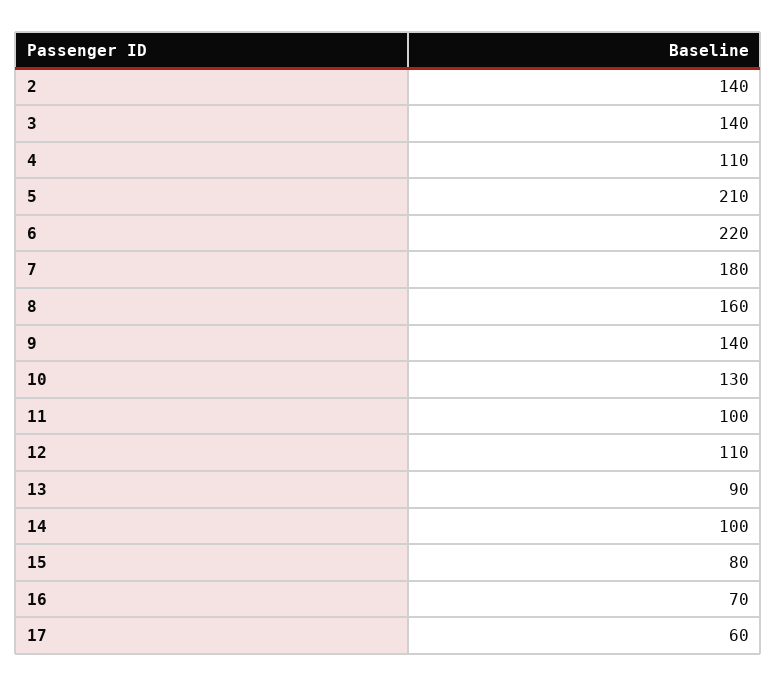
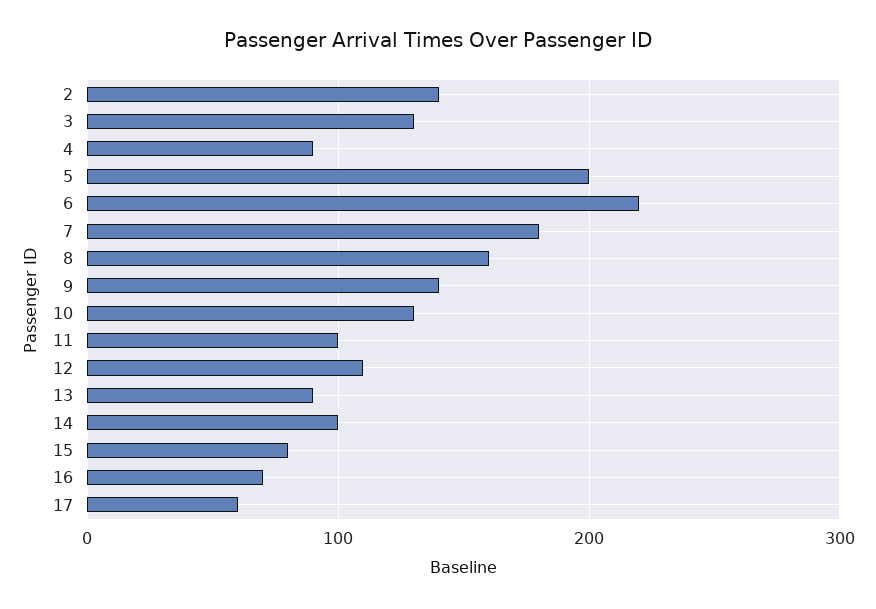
  {
    "2": 140,
-   "3": 140,
+   "3": 130,
-   "4": 110,
+   "4": 90,
-   "5": 210,
+   "5": 200,
    "6": 220,
    "7": 180,
    "8": 160,
    "9": 140,
    "10": 130,
    "11": 100,
    "12": 110,
    "13": 90,
    "14": 100,
    "15": 80,
    "16": 70,
    "17": 60
  }

